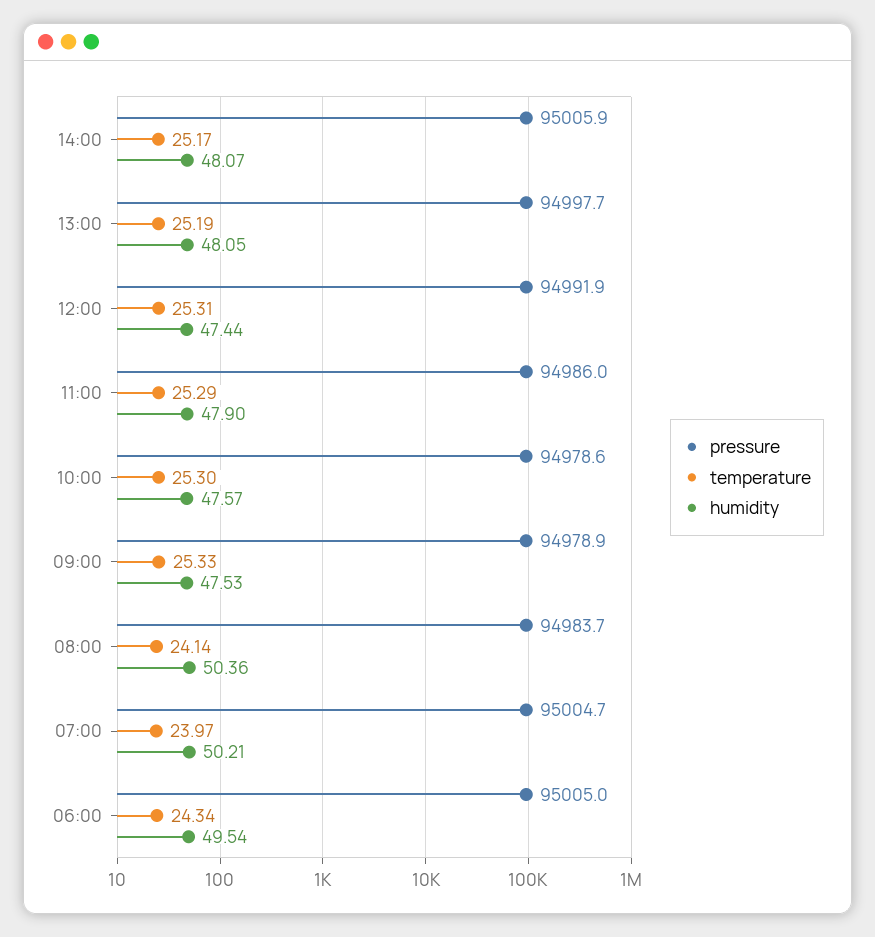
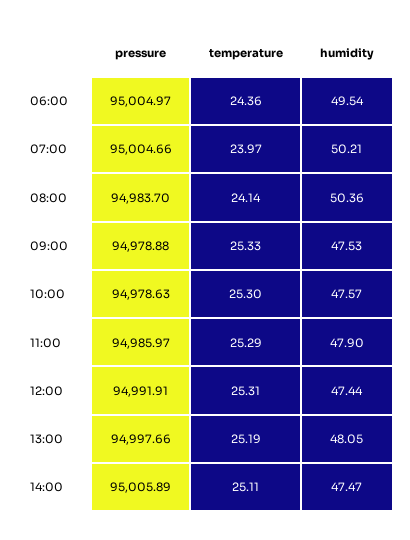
  {
    "pressure": {
      "14:00": 95005.89,
      "13:00": 94997.66,
      "12:00": 94991.91,
      "11:00": 94985.97,
      "10:00": 94978.63,
      "09:00": 94978.88,
      "08:00": 94983.7,
      "07:00": 95004.66,
      "06:00": 95004.97
    },
    "temperature": {
-     "14:00": 25.17,
+     "14:00": 25.11,
      "13:00": 25.19,
      "12:00": 25.31,
      "11:00": 25.29,
      "10:00": 25.3,
      "09:00": 25.33,
      "08:00": 24.14,
      "07:00": 23.97,
-     "06:00": 24.34
+     "06:00": 24.36
    },
    "humidity": {
-     "14:00": 48.07,
+     "14:00": 47.47,
      "13:00": 48.05,
      "12:00": 47.44,
      "11:00": 47.9,
      "10:00": 47.57,
      "09:00": 47.53,
      "08:00": 50.36,
      "07:00": 50.21,
      "06:00": 49.54
    }
  }

